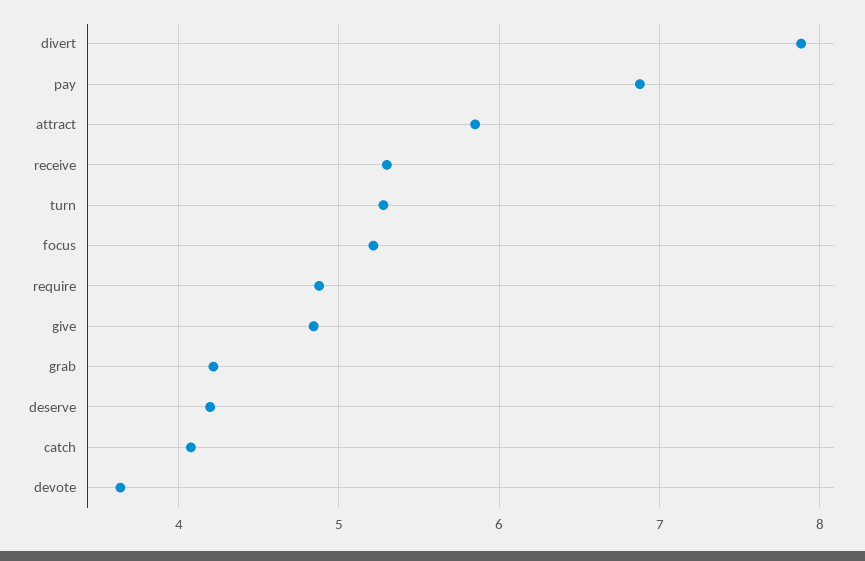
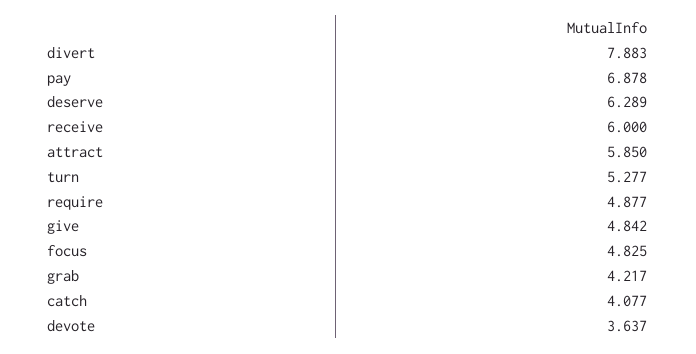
  {
    "divert": 7.883,
    "pay": 6.878,
    "attract": 5.85,
-   "receive": 5.3,
+   "receive": 6,
    "turn": 5.277,
-   "focus": 5.2,
+   "focus": 4.825,
    "require": 4.877,
    "give": 4.842,
    "grab": 4.217,
-   "deserve": 4.2,
+   "deserve": 6.289,
    "catch": 4.077,
    "devote": 3.637
  }

